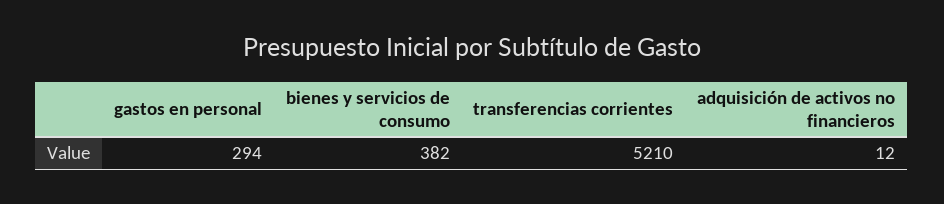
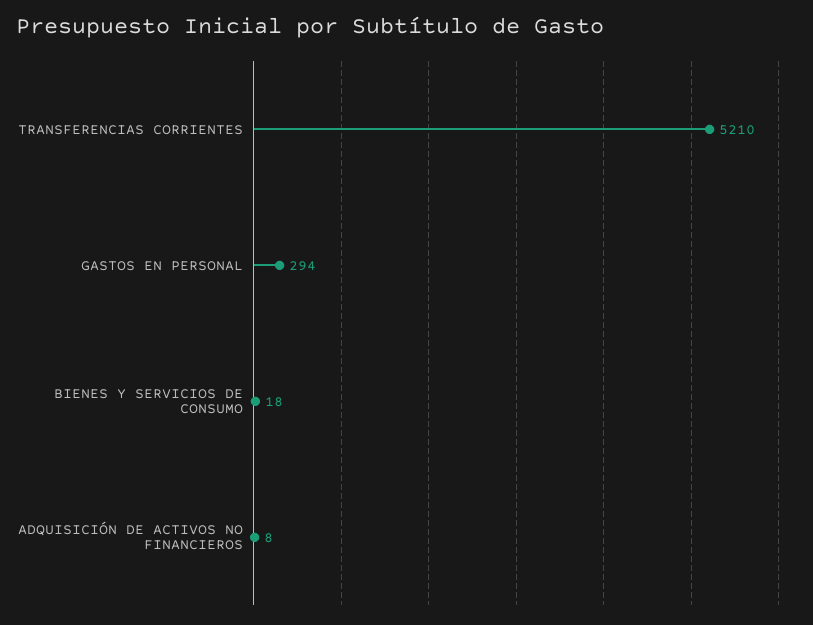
  {
    "gastos en personal": 294,
-   "bienes y servicios de consumo": 382,
+   "bienes y servicios de consumo": 18,
    "transferencias corrientes": 5210,
-   "adquisición de activos no financieros": 12
+   "adquisición de activos no financieros": 8
  }

